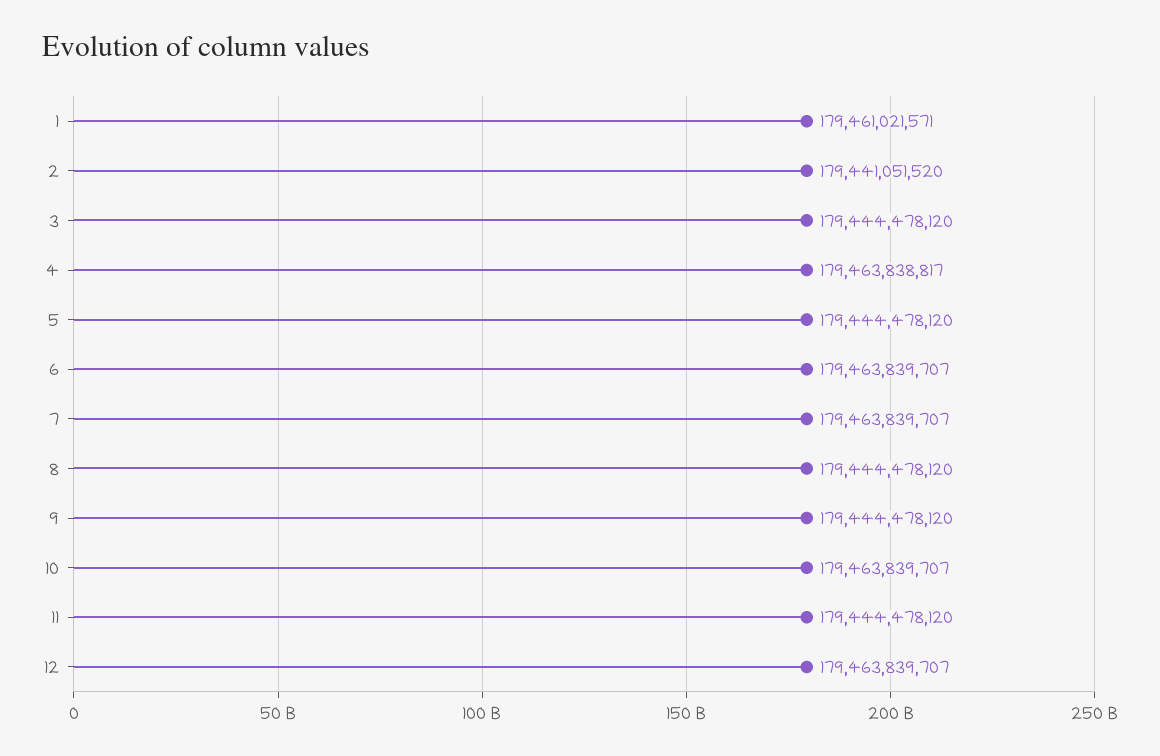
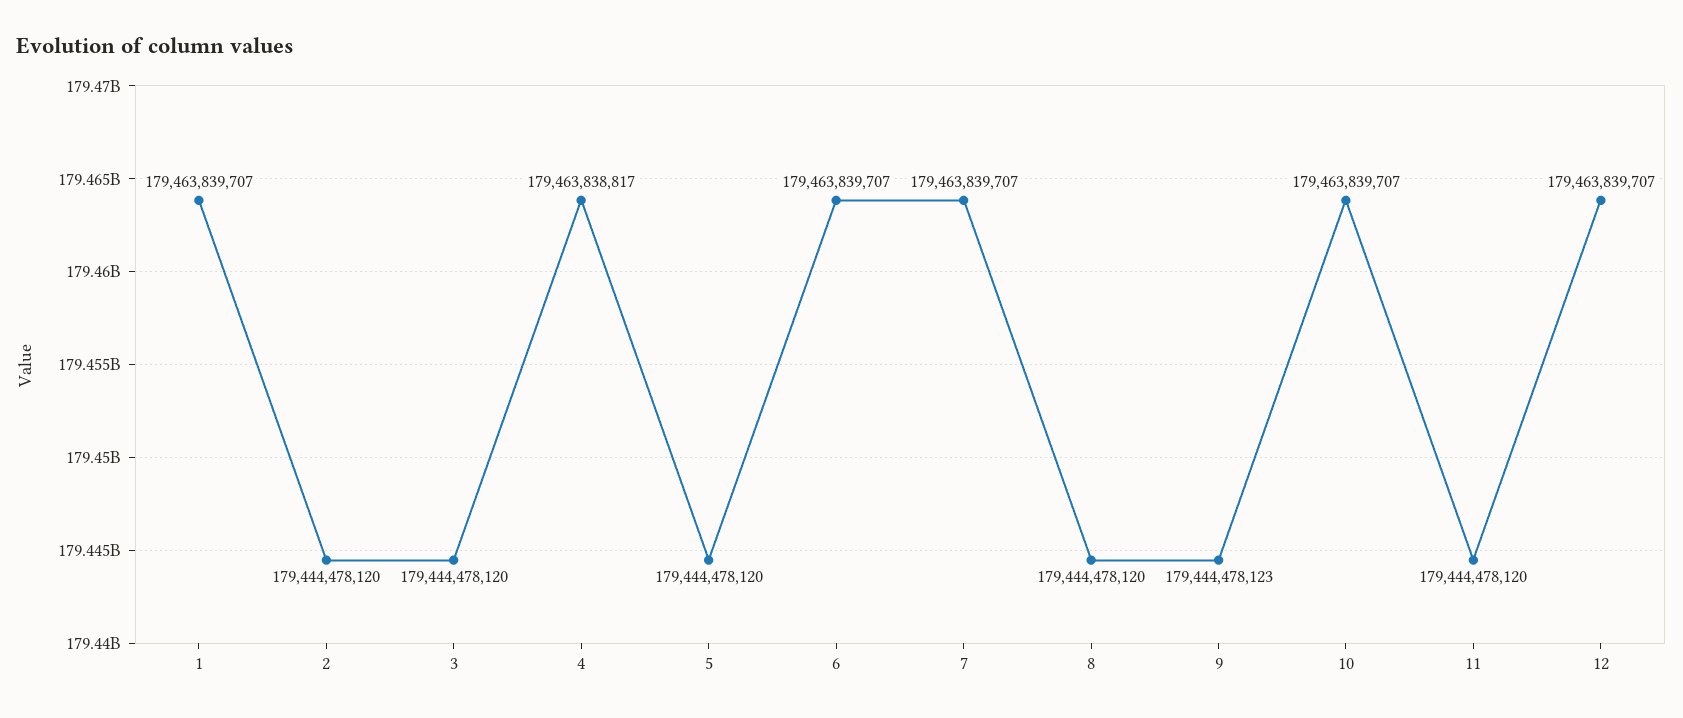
  {
-   "1": 179461021571,
+   "1": 179463839707,
-   "2": 179441051520,
+   "2": 179444478120,
    "3": 179444478120,
    "4": 179463838817,
    "5": 179444478120,
    "6": 179463839707,
    "7": 179463839707,
    "8": 179444478120,
-   "9": 179444478120,
+   "9": 179444478123,
    "10": 179463839707,
    "11": 179444478120,
    "12": 179463839707
  }

